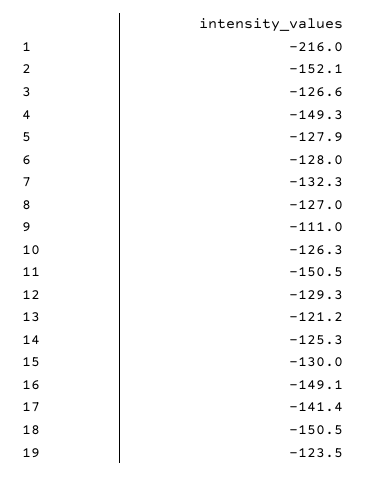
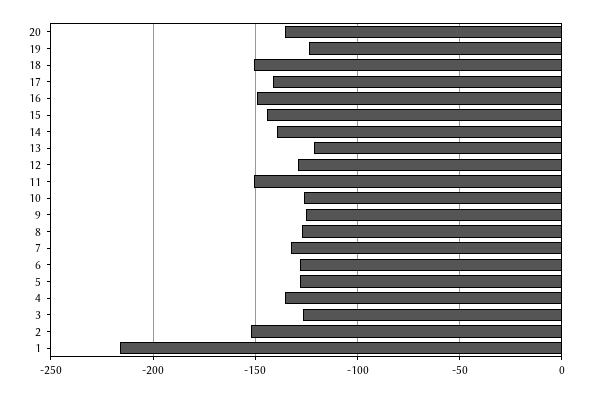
  {
    "1": -216,
    "2": -152.1,
    "3": -126.6,
-   "4": -149.3,
+   "4": -135,
    "5": -127.9,
    "6": -128,
    "7": -132.3,
    "8": -127,
-   "9": -111,
+   "9": -125,
    "10": -126.3,
    "11": -150.5,
    "12": -129.3,
    "13": -121.2,
-   "14": -125.3,
+   "14": -140,
-   "15": -130,
+   "15": -145,
    "16": -149.1,
    "17": -141.4,
    "18": -150.5,
-   "19": -123.5
+   "19": -123.5,
+   "20": -135
  }

